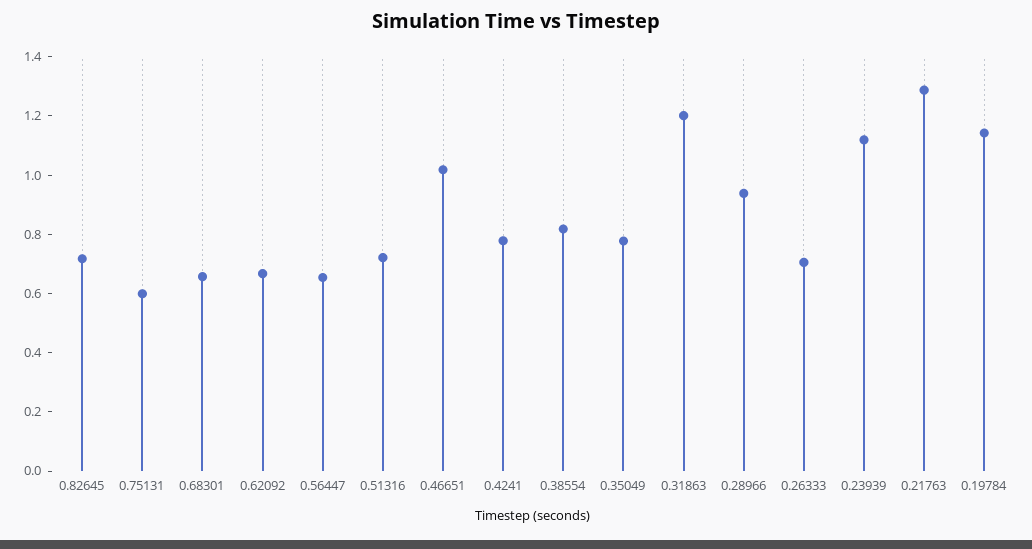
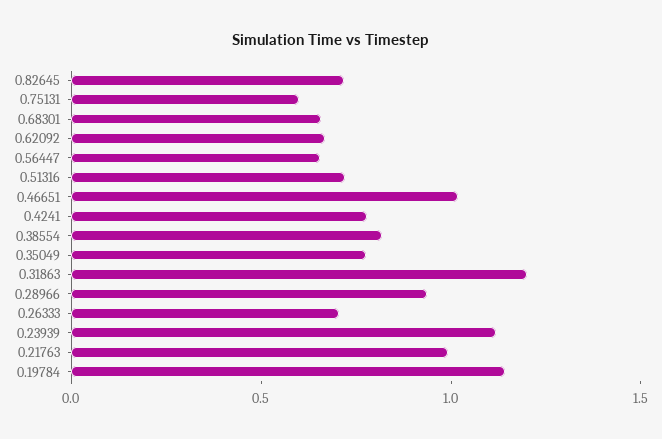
  {
    "0.82645": 0.7,
    "0.75131": 0.6,
    "0.68301": 0.65,
    "0.62092": 0.65,
    "0.56447": 0.65,
    "0.51316": 0.7,
    "0.46651": 1,
    "0.4241": 0.8,
    "0.38554": 0.8,
    "0.35049": 0.8,
    "0.31863": 1.2,
    "0.28966": 0.95,
    "0.26333": 0.7,
    "0.23939": 1.1,
-   "0.21763": 1.3,
+   "0.21763": 1,
    "0.19784": 1.15
  }

